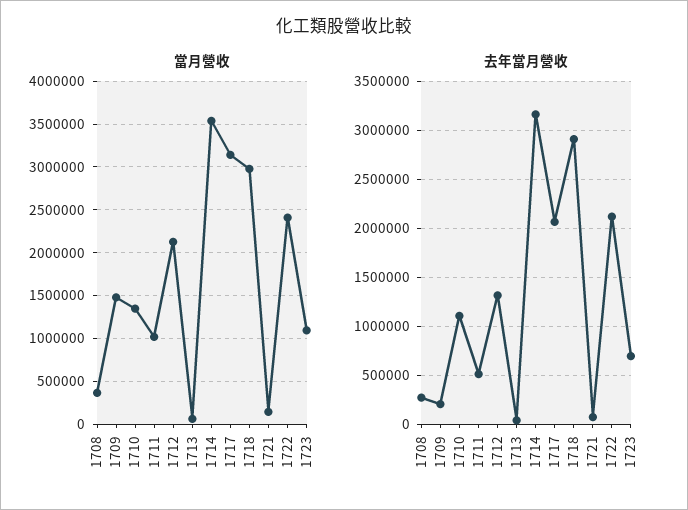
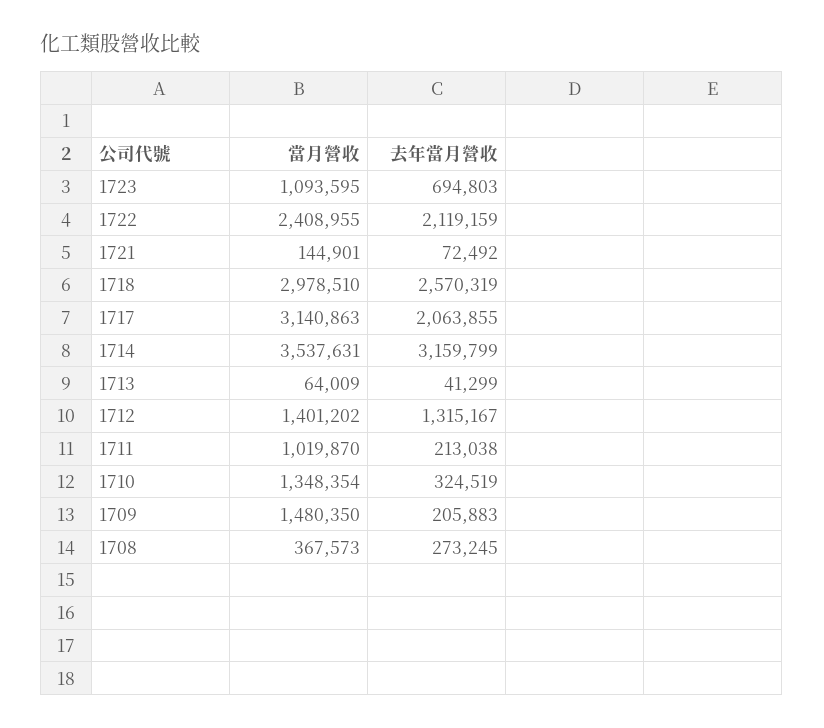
  {
    "當月營收": {
      "1708": 367573,
      "1709": 1480350,
      "1710": 1348354,
      "1711": 1019870,
-     "1712": 2100000,
+     "1712": 1401202,
      "1713": 64009,
      "1714": 3537631,
      "1717": 3140863,
      "1718": 2978510,
      "1721": 144901,
      "1722": 2408955,
      "1723": 1093595
    },
    "去年當月營收": {
      "1708": 273245,
      "1709": 205883,
-     "1710": 1100000,
+     "1710": 324519,
-     "1711": 500000,
+     "1711": 213038,
      "1712": 1315167,
      "1713": 41299,
      "1714": 3159799,
      "1717": 2063855,
-     "1718": 2900000,
+     "1718": 2570319,
      "1721": 72492,
      "1722": 2119159,
      "1723": 694803
    }
  }

